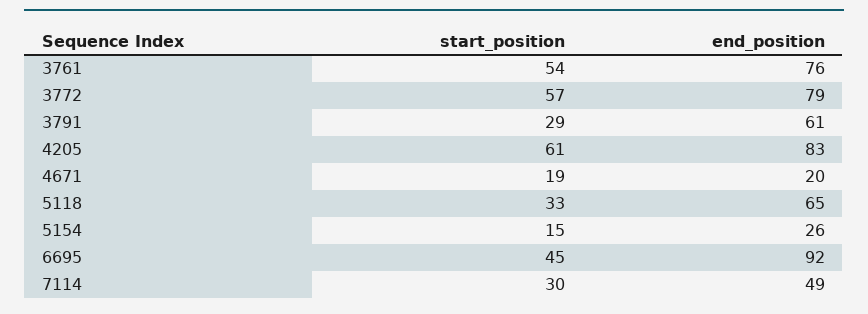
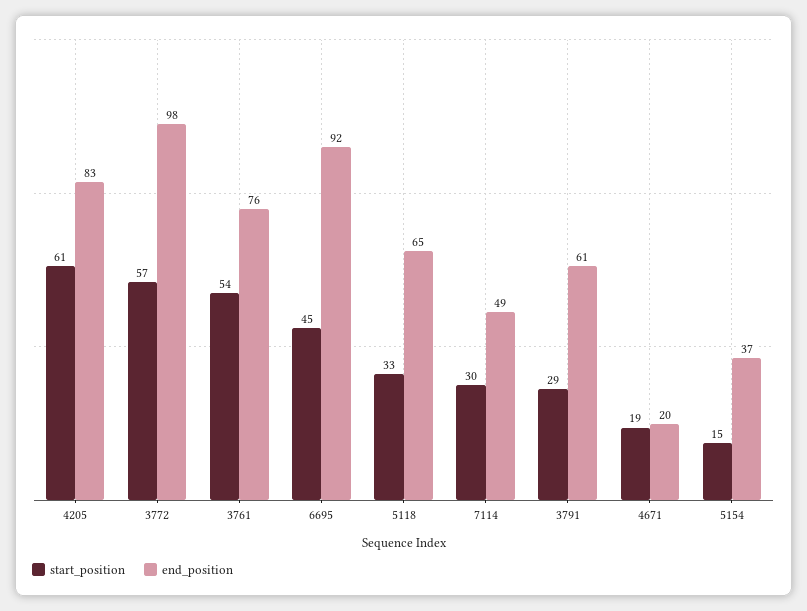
  {
    "start_position": {
      "3761": 54,
      "3772": 57,
      "3791": 29,
      "4205": 61,
      "4671": 19,
      "5118": 33,
      "5154": 15,
      "6695": 45,
      "7114": 30
    },
    "end_position": {
      "3761": 76,
-     "3772": 79,
+     "3772": 98,
      "3791": 61,
      "4205": 83,
      "4671": 20,
      "5118": 65,
-     "5154": 26,
+     "5154": 37,
      "6695": 92,
      "7114": 49
    }
  }

